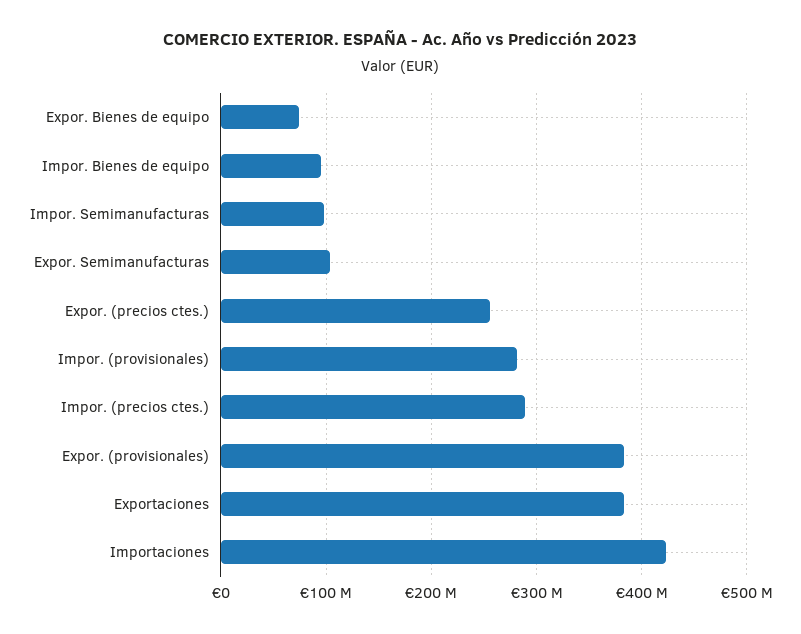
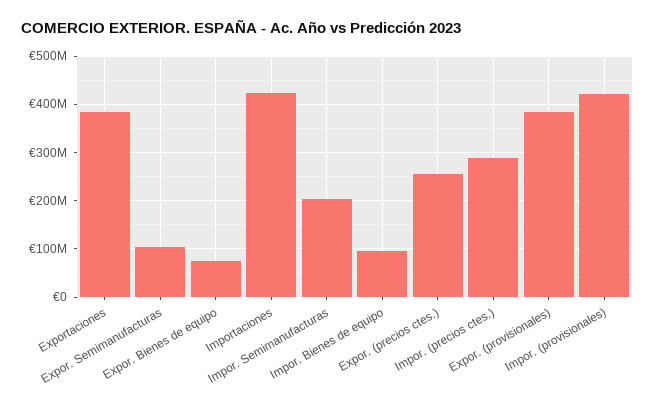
  {
    "Expor. Bienes de equipo": 70000000,
    "Impor. Bienes de equipo": 100000000,
-   "Impor. Semimanufacturas": 100000000,
+   "Impor. Semimanufacturas": 200000000,
    "Expor. Semimanufacturas": 100000000,
    "Expor. (precios ctes.)": 260000000,
-   "Impor. (provisionales)": 280000000,
+   "Impor. (provisionales)": 420000000,
    "Impor. (precios ctes.)": 290000000,
    "Expor. (provisionales)": 380000000,
    "Exportaciones": 380000000,
    "Importaciones": 420000000
  }

